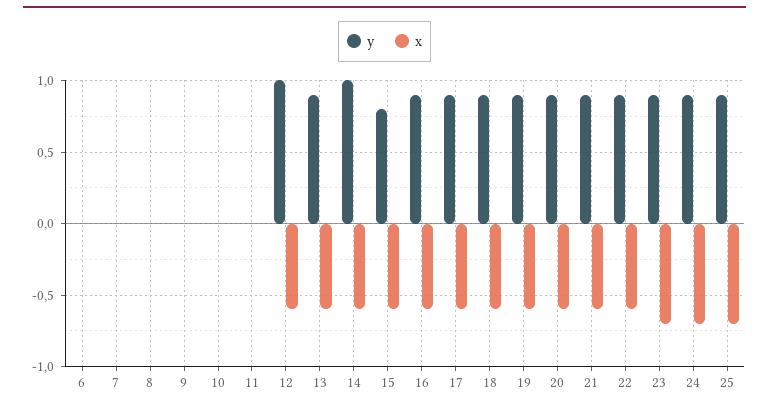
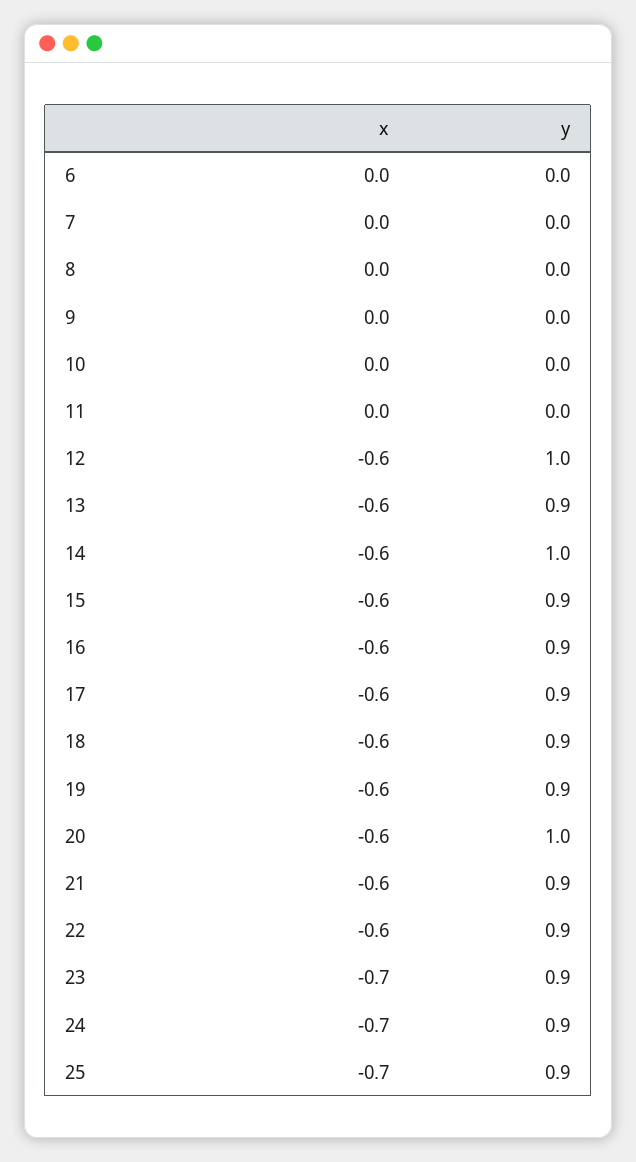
  {
    "y": {
      "6": 0,
      "7": 0,
      "8": 0,
      "9": 0,
      "10": 0,
      "11": 0,
      "12": 1,
      "13": 0.9,
      "14": 1,
-     "15": 0.8,
+     "15": 0.9,
      "16": 0.9,
      "17": 0.9,
      "18": 0.9,
      "19": 0.9,
-     "20": 0.9,
+     "20": 1,
      "21": 0.9,
      "22": 0.9,
      "23": 0.9,
      "24": 0.9,
      "25": 0.9
    },
    "x": {
      "6": 0,
      "7": 0,
      "8": 0,
      "9": 0,
      "10": 0,
      "11": 0,
      "12": -0.6,
      "13": -0.6,
      "14": -0.6,
      "15": -0.6,
      "16": -0.6,
      "17": -0.6,
      "18": -0.6,
      "19": -0.6,
      "20": -0.6,
      "21": -0.6,
      "22": -0.6,
      "23": -0.7,
      "24": -0.7,
      "25": -0.7
    }
  }

